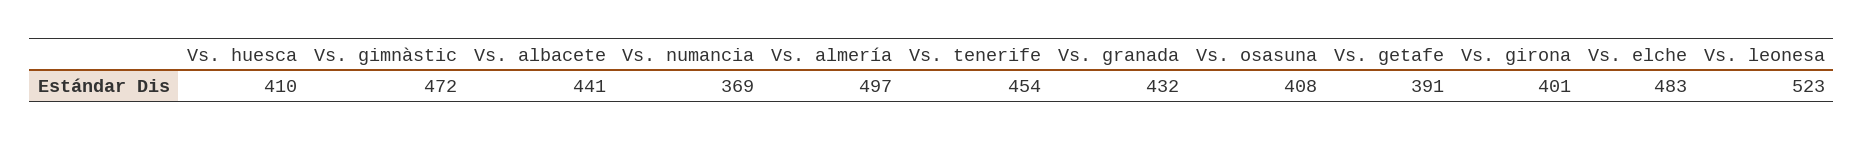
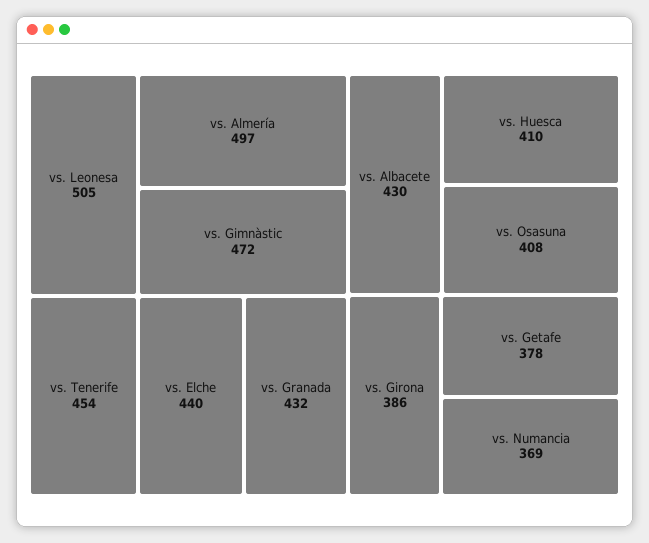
  {
    "Vs. huesca": 410,
    "Vs. gimnàstic": 472,
-   "Vs. albacete": 441,
+   "Vs. albacete": 430,
    "Vs. numancia": 369,
    "Vs. almería": 497,
    "Vs. tenerife": 454,
    "Vs. granada": 432,
    "Vs. osasuna": 408,
-   "Vs. getafe": 391,
+   "Vs. getafe": 378,
-   "Vs. girona": 401,
+   "Vs. girona": 386,
-   "Vs. elche": 483,
+   "Vs. elche": 440,
-   "Vs. leonesa": 523
+   "Vs. leonesa": 505
  }

